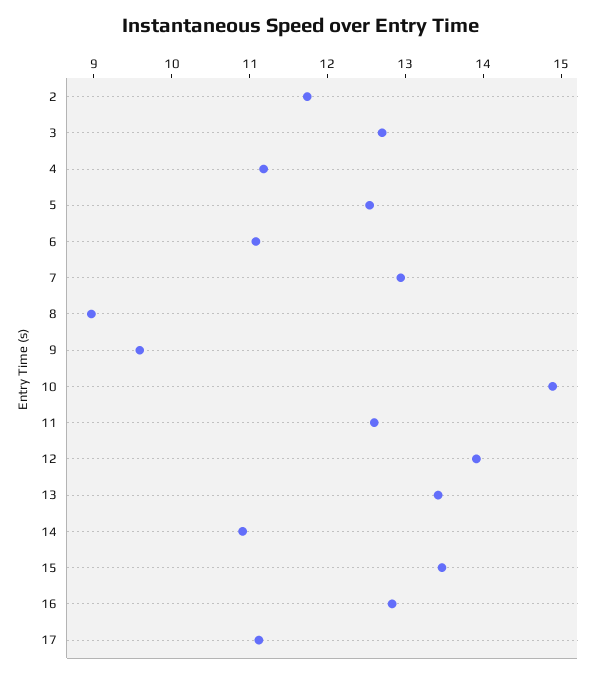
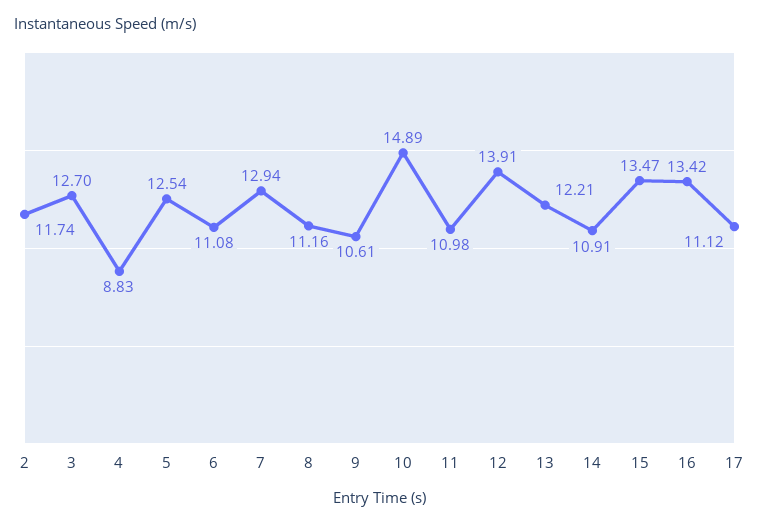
  {
    "2": 11.74,
    "3": 12.7,
-   "4": 11.2,
+   "4": 8.83,
    "5": 12.54,
    "6": 11.08,
    "7": 12.94,
-   "8": 9,
+   "8": 11.16,
-   "9": 9.6,
+   "9": 10.61,
    "10": 14.89,
-   "11": 12.6,
+   "11": 10.98,
    "12": 13.91,
-   "13": 13.4,
+   "13": 12.21,
    "14": 10.91,
    "15": 13.47,
-   "16": 12.8,
+   "16": 13.42,
    "17": 11.12
  }

